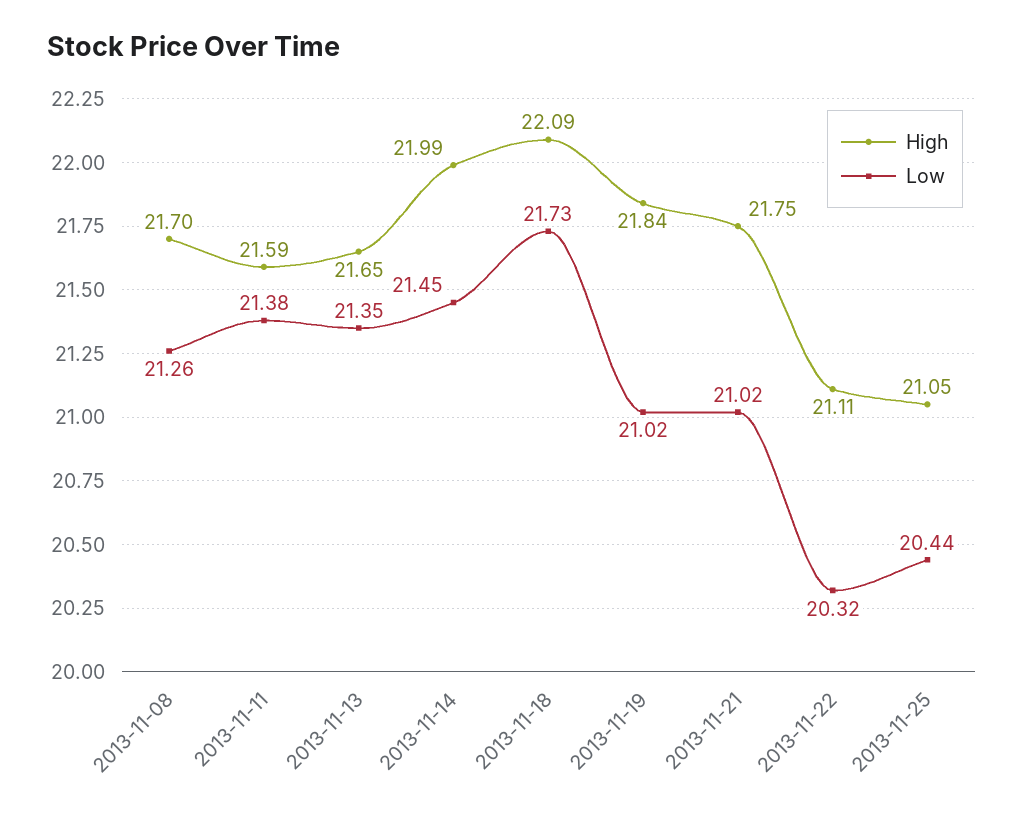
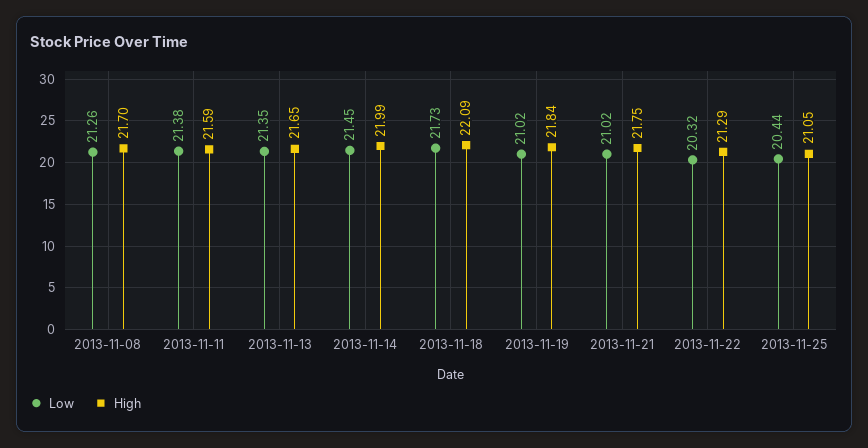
  {
    "High": {
      "2013-11-08": 21.7,
      "2013-11-11": 21.59,
      "2013-11-13": 21.65,
      "2013-11-14": 21.99,
      "2013-11-18": 22.09,
      "2013-11-19": 21.84,
      "2013-11-21": 21.75,
-     "2013-11-22": 21.11,
+     "2013-11-22": 21.29,
      "2013-11-25": 21.05
    },
    "Low": {
      "2013-11-08": 21.26,
      "2013-11-11": 21.38,
      "2013-11-13": 21.35,
      "2013-11-14": 21.45,
      "2013-11-18": 21.73,
      "2013-11-19": 21.02,
      "2013-11-21": 21.02,
      "2013-11-22": 20.32,
      "2013-11-25": 20.44
    }
  }

